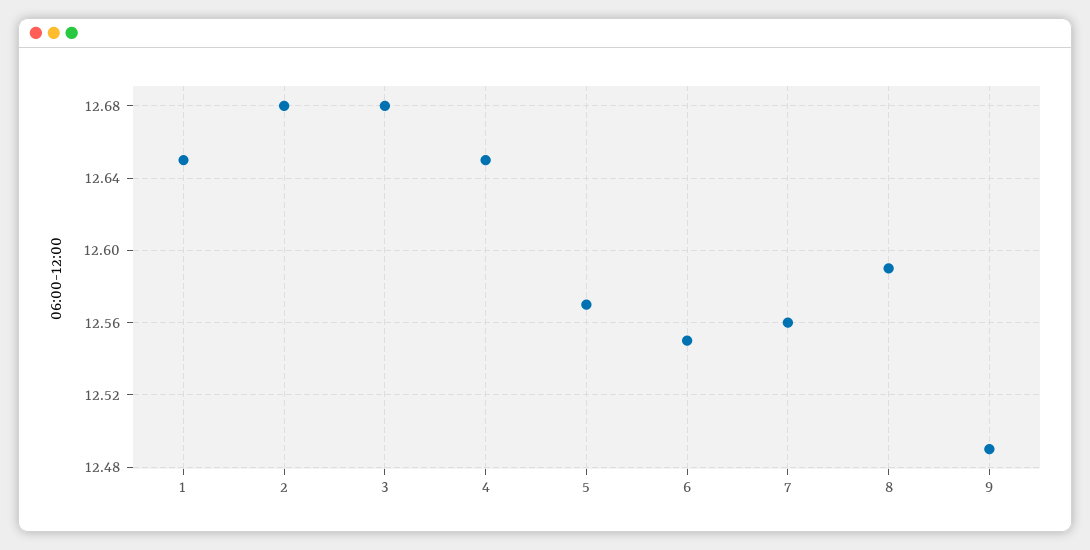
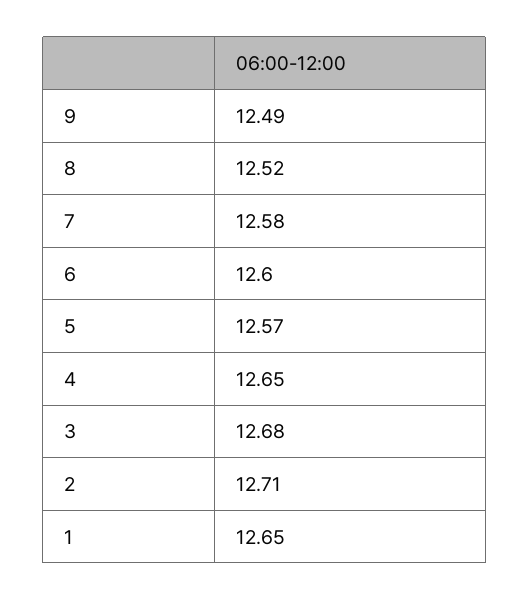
  {
    "1": 12.65,
-   "2": 12.68,
+   "2": 12.71,
    "3": 12.68,
    "4": 12.65,
    "5": 12.57,
-   "6": 12.55,
+   "6": 12.6,
-   "7": 12.56,
+   "7": 12.58,
-   "8": 12.59,
+   "8": 12.52,
    "9": 12.49
  }

